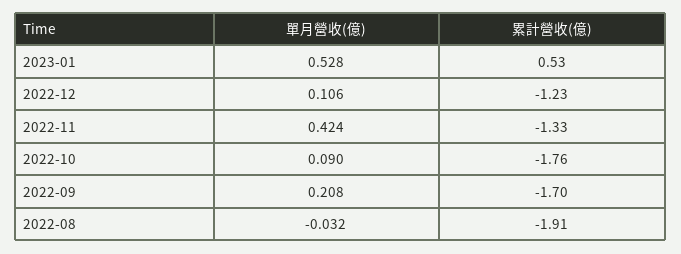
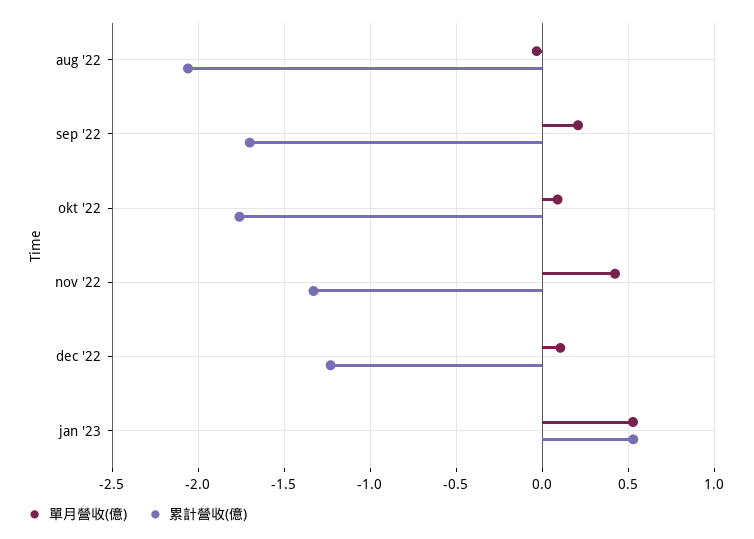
  {
    "單月營收(億)": {
      "2023-01": 0.528,
      "2022-12": 0.106,
      "2022-11": 0.424,
      "2022-10": 0.09,
      "2022-09": 0.208,
      "2022-08": -0.032
    },
    "累計營收(億)": {
      "2023-01": 0.53,
      "2022-12": -1.23,
      "2022-11": -1.33,
      "2022-10": -1.76,
      "2022-09": -1.7,
-     "2022-08": -1.91
+     "2022-08": -2.05
    }
  }

